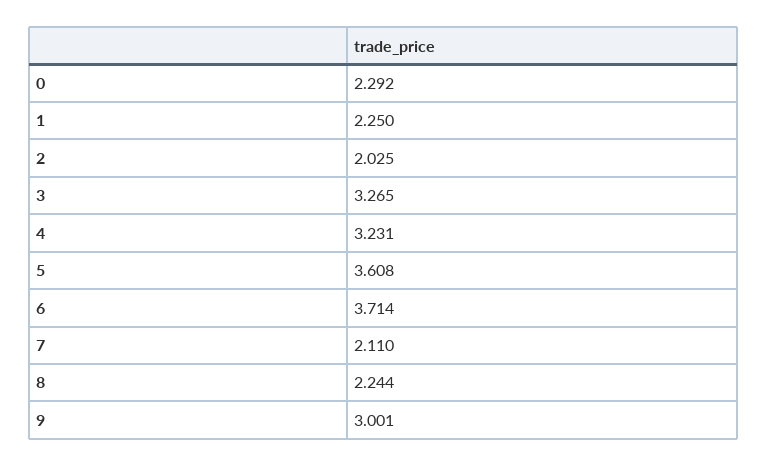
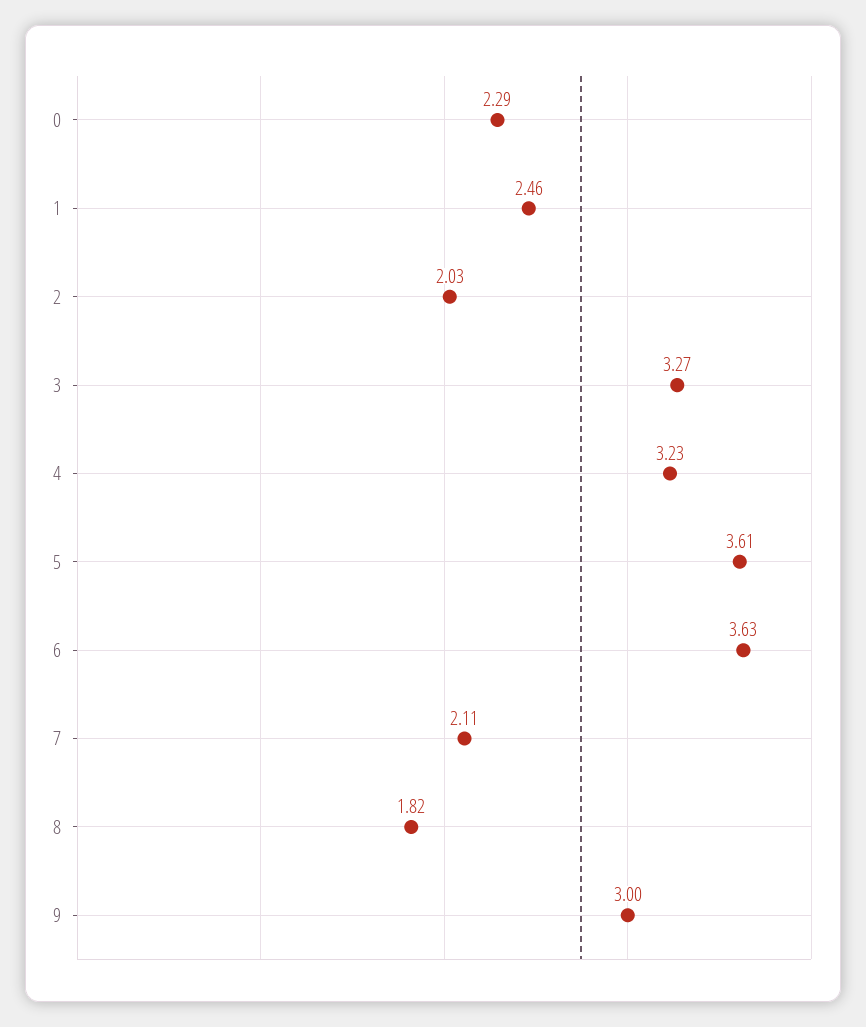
  {
    "0": 2.292,
-   "1": 2.25,
+   "1": 2.46,
    "2": 2.025,
    "3": 3.265,
    "4": 3.231,
    "5": 3.608,
-   "6": 3.714,
+   "6": 3.63,
    "7": 2.11,
-   "8": 2.244,
+   "8": 1.82,
    "9": 3.001
  }

